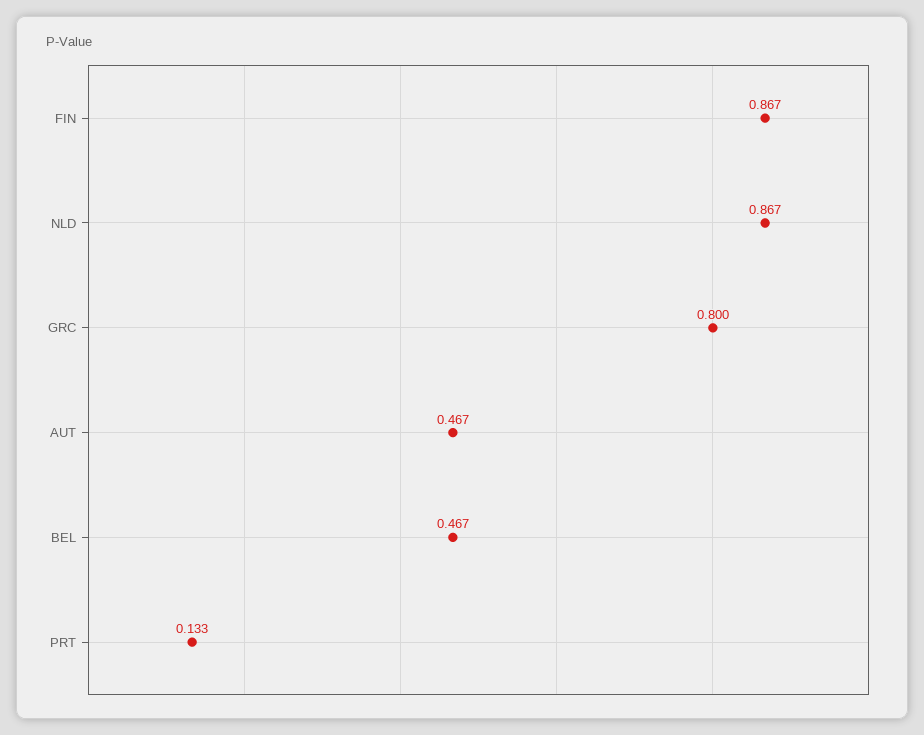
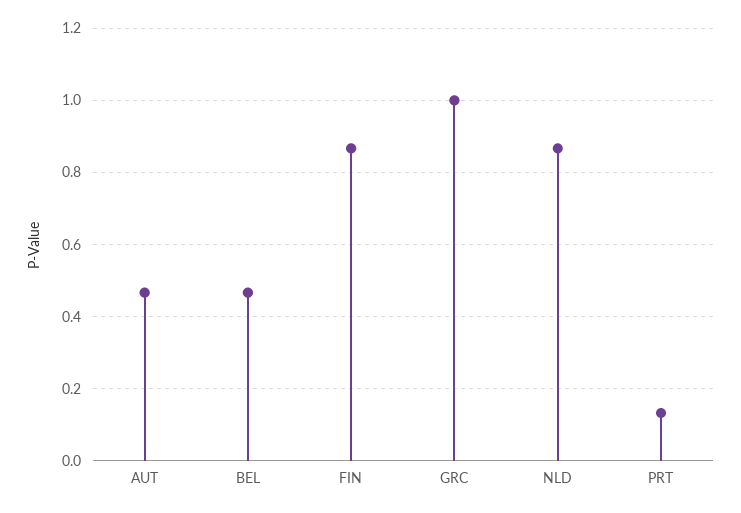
  {
    "FIN": 0.867,
    "NLD": 0.867,
-   "GRC": 0.8,
+   "GRC": 1,
    "AUT": 0.467,
    "BEL": 0.467,
    "PRT": 0.133
  }

